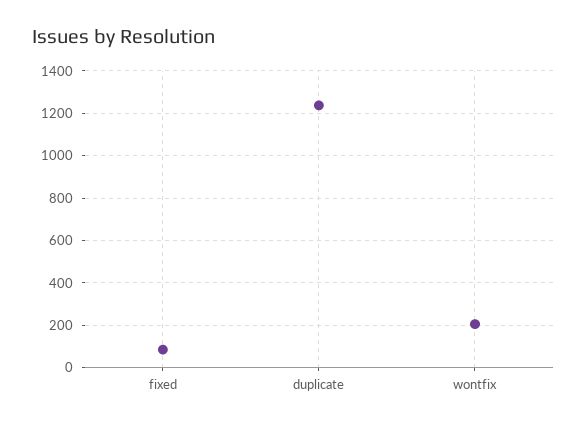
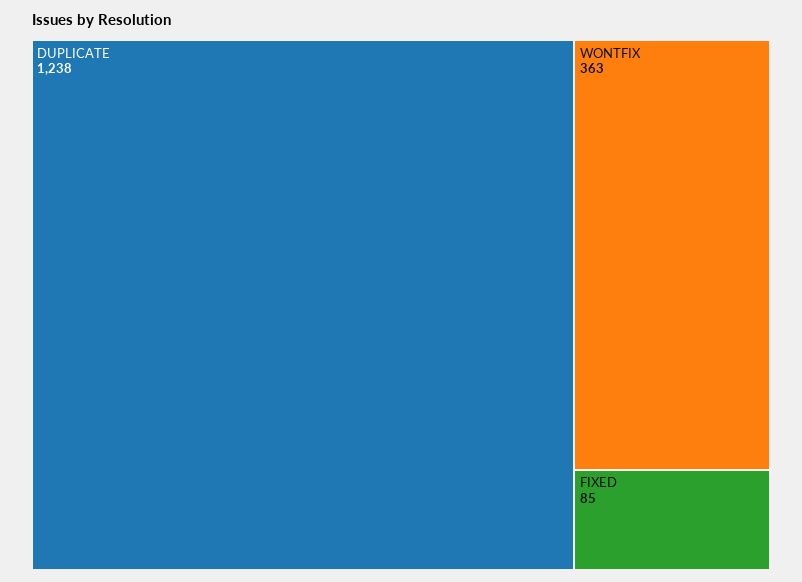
  {
    "fixed": 85,
    "duplicate": 1238,
-   "wontfix": 200
+   "wontfix": 363
  }

